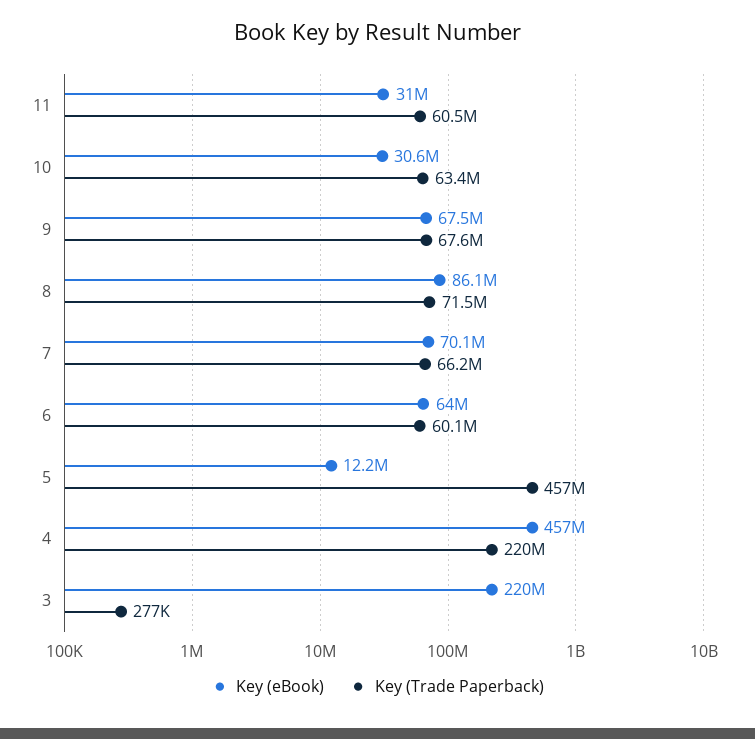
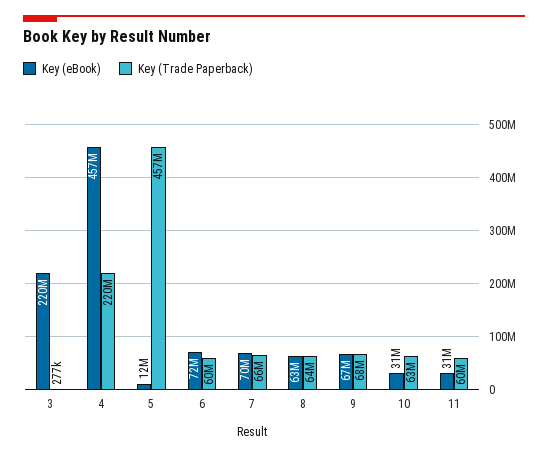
  {
    "Key (eBook)": {
      "11": 31000000,
      "10": 30600000,
      "9": 67500000,
-     "8": 86100000,
+     "8": 63000000,
      "7": 70100000,
-     "6": 64000000,
+     "6": 72000000,
      "5": 12200000,
      "4": 457000000,
      "3": 220000000
    },
    "Key (Trade Paperback)": {
      "11": 60500000,
      "10": 63400000,
      "9": 67600000,
-     "8": 71500000,
+     "8": 64000000,
      "7": 66200000,
      "6": 60100000,
      "5": 457000000,
      "4": 220000000,
      "3": 277000
    }
  }

